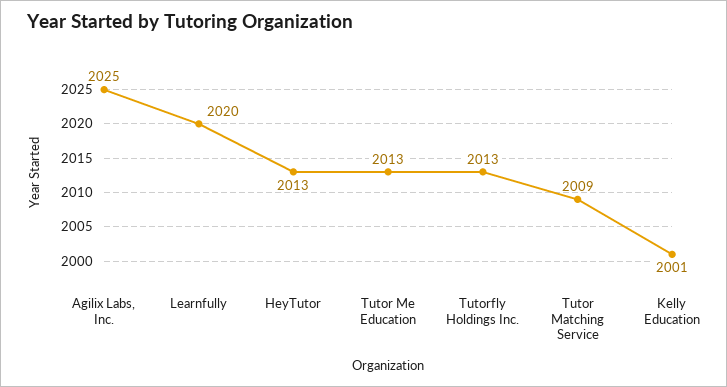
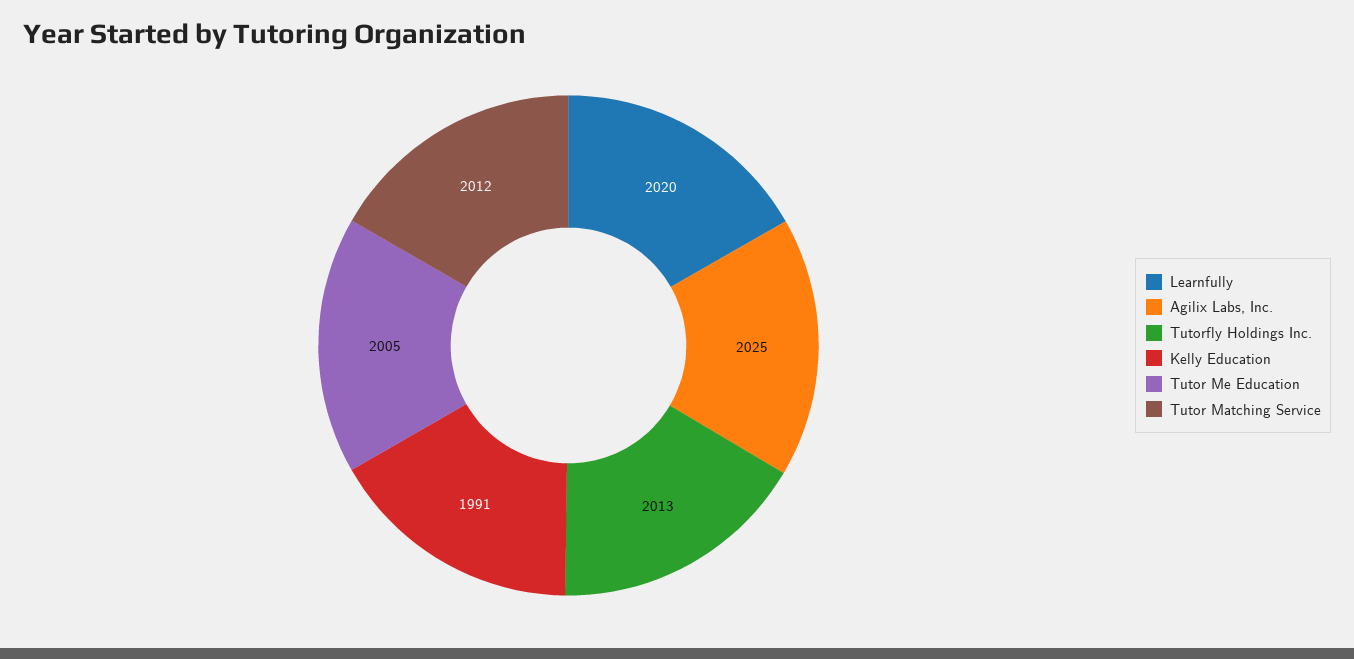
  {
    "Agilix Labs, Inc.": 2025,
    "Learnfully": 2020,
-   "HeyTutor": 2013,
-   "Tutor Me Education": 2013,
+   "Tutor Me Education": 2005,
    "Tutorfly Holdings Inc.": 2013,
-   "Tutor Matching Service": 2009,
+   "Tutor Matching Service": 2012,
-   "Kelly Education": 2001
+   "Kelly Education": 1991
  }

